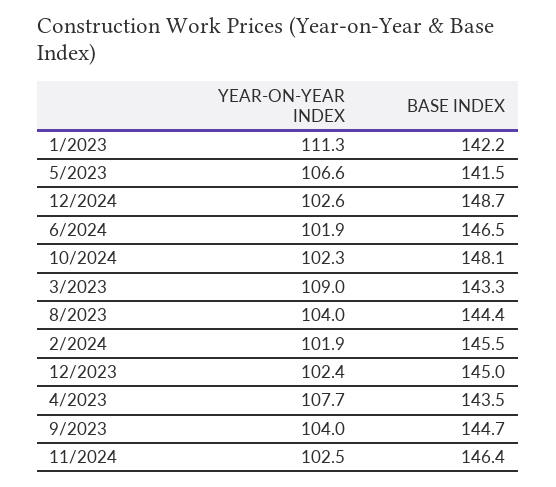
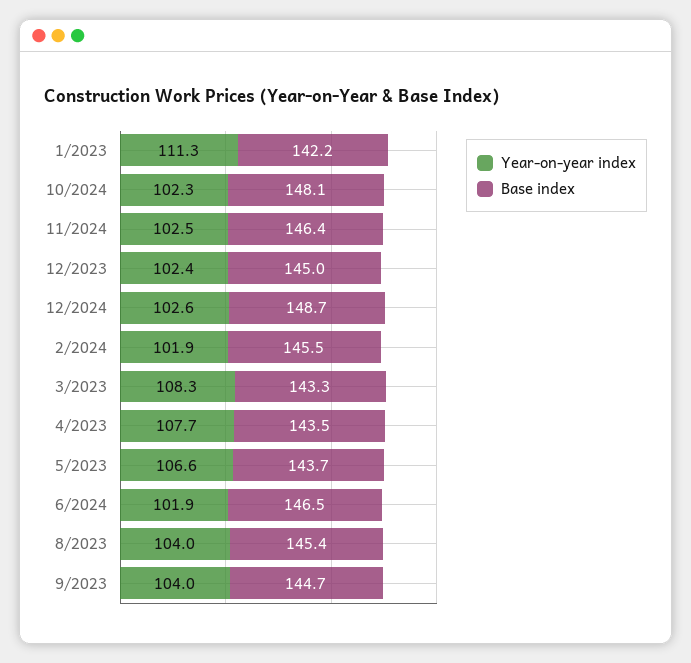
  {
    "YEAR-ON-YEAR INDEX": {
      "1/2023": 111.3,
      "5/2023": 106.6,
      "12/2024": 102.6,
      "6/2024": 101.9,
      "10/2024": 102.3,
-     "3/2023": 109,
+     "3/2023": 108.3,
      "8/2023": 104,
      "2/2024": 101.9,
      "12/2023": 102.4,
      "4/2023": 107.7,
      "9/2023": 104,
      "11/2024": 102.5
    },
    "BASE INDEX": {
      "1/2023": 142.2,
-     "5/2023": 141.5,
+     "5/2023": 143.7,
      "12/2024": 148.7,
      "6/2024": 146.5,
      "10/2024": 148.1,
      "3/2023": 143.3,
-     "8/2023": 144.4,
+     "8/2023": 145.4,
      "2/2024": 145.5,
      "12/2023": 145,
      "4/2023": 143.5,
      "9/2023": 144.7,
      "11/2024": 146.4
    }
  }

